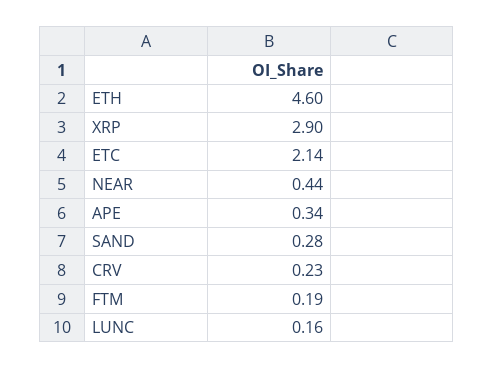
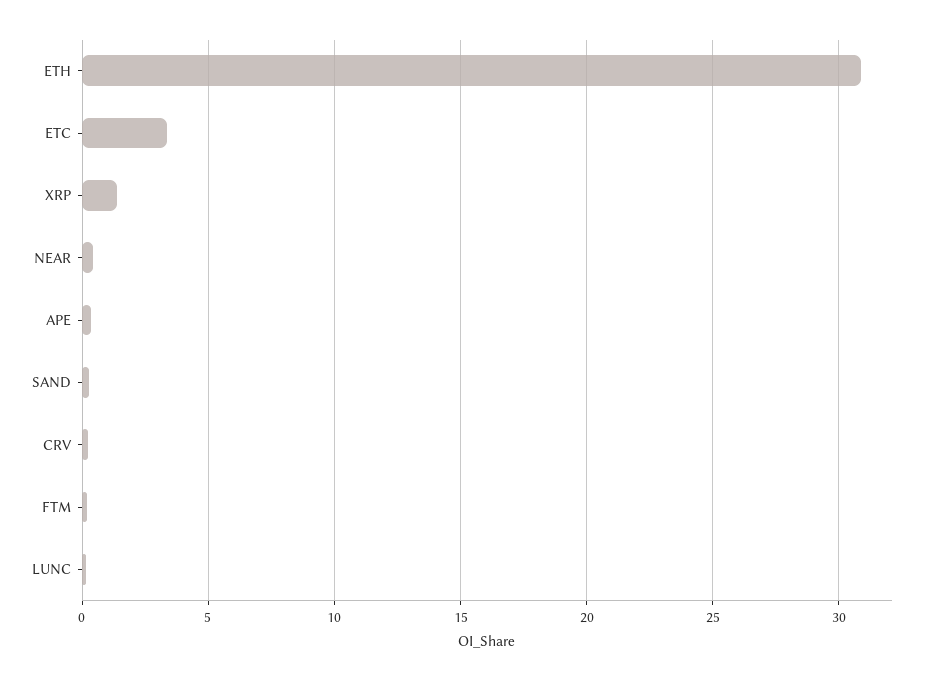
  {
-   "ETH": 4.6,
+   "ETH": 31,
-   "XRP": 2.9,
+   "XRP": 1.5,
-   "ETC": 2.14,
+   "ETC": 3.5,
    "NEAR": 0.44,
    "APE": 0.34,
    "SAND": 0.28,
    "CRV": 0.23,
    "FTM": 0.19,
    "LUNC": 0.16
  }

